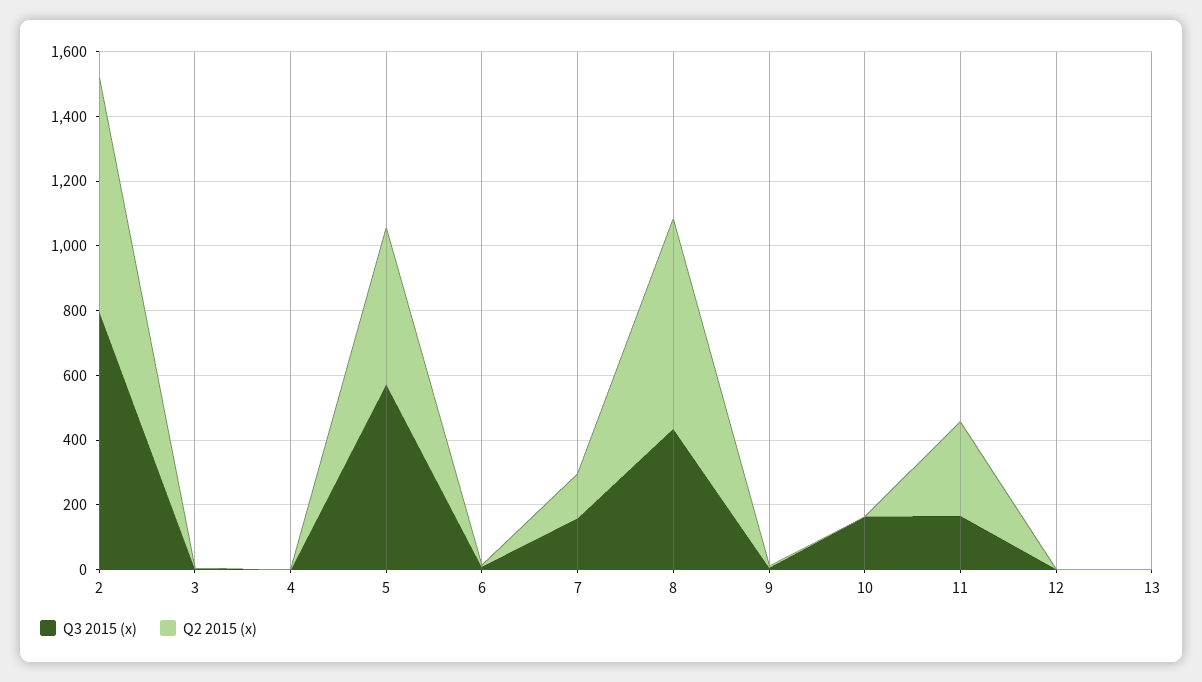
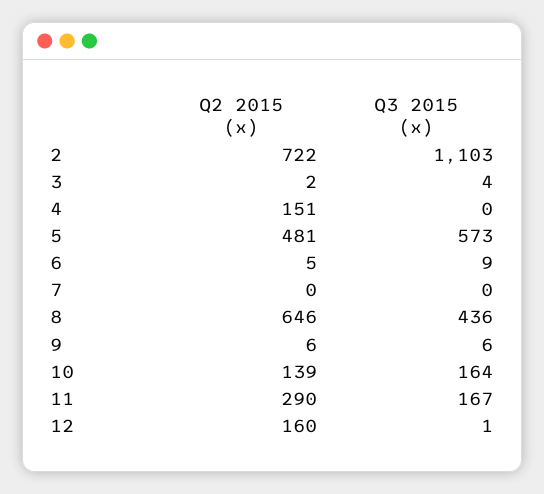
  {
    "Q3 2015 (x)": {
-     "2": 800,
+     "2": 1103,
      "3": 4,
      "4": 0,
      "5": 573,
      "6": 9,
-     "7": 150,
+     "7": 0,
      "8": 436,
      "9": 6,
      "10": 164,
      "11": 167,
-     "12": 1,
+     "12": 1
-     "13": 0
    },
    "Q2 2015 (x)": {
      "2": 722,
      "3": 2,
-     "4": 0,
+     "4": 151,
      "5": 481,
      "6": 5,
-     "7": 150,
+     "7": 0,
      "8": 646,
      "9": 6,
-     "10": 0,
+     "10": 139,
      "11": 290,
-     "12": 0,
+     "12": 160
-     "13": 0
    }
  }

